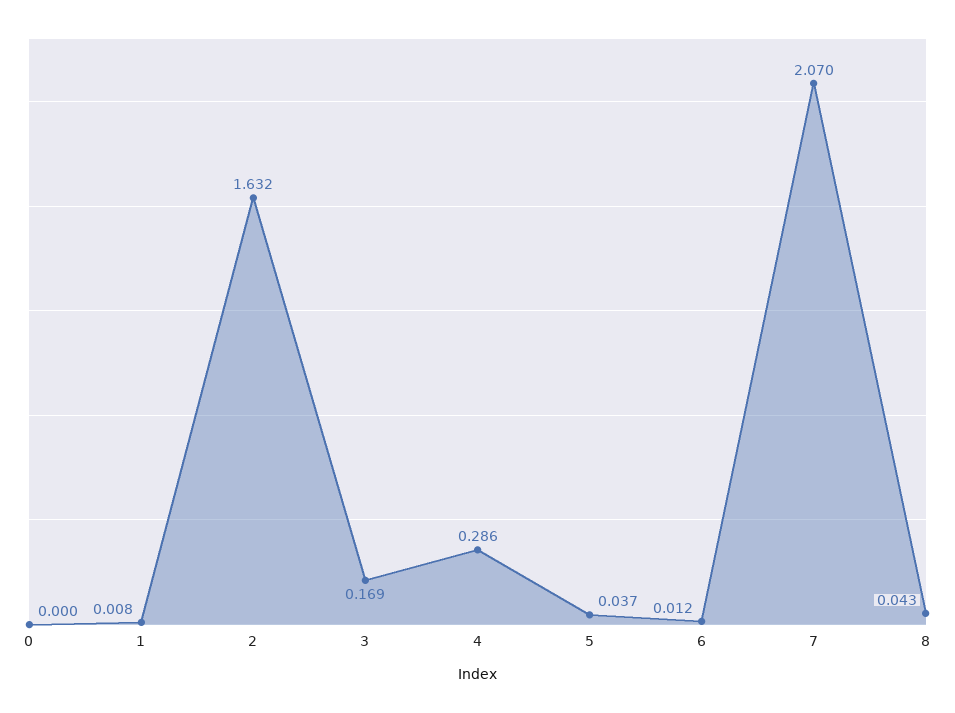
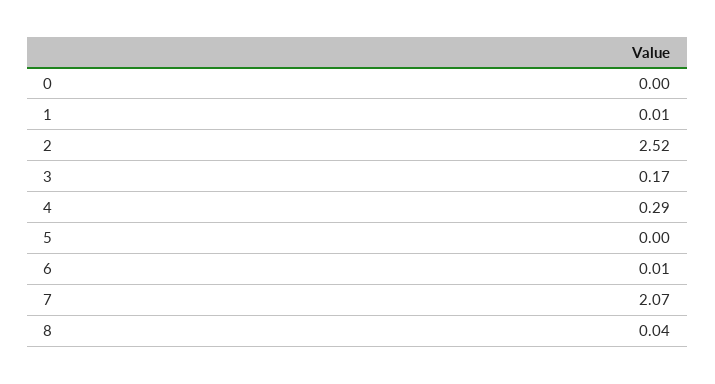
  {
    "0": 0,
    "1": 0.008,
-   "2": 1.632,
+   "2": 2.52,
    "3": 0.169,
    "4": 0.286,
-   "5": 0.037,
+   "5": 0,
    "6": 0.012,
    "7": 2.07,
    "8": 0.043
  }

